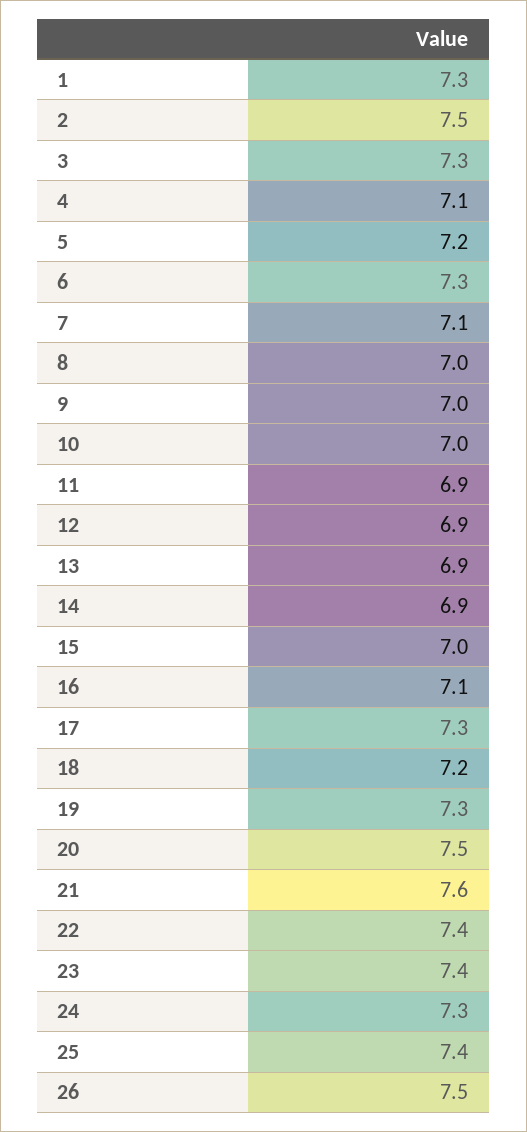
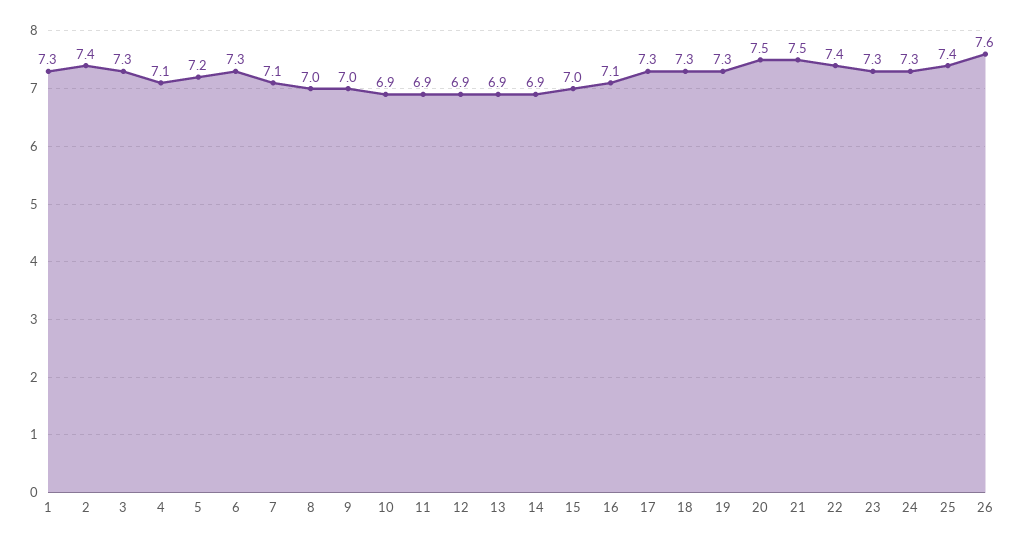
  {
    "1": 7.3,
-   "2": 7.5,
+   "2": 7.4,
    "3": 7.3,
    "4": 7.1,
    "5": 7.2,
    "6": 7.3,
    "7": 7.1,
    "8": 7,
    "9": 7,
-   "10": 7,
+   "10": 6.9,
    "11": 6.9,
    "12": 6.9,
    "13": 6.9,
    "14": 6.9,
    "15": 7,
    "16": 7.1,
    "17": 7.3,
-   "18": 7.2,
+   "18": 7.3,
    "19": 7.3,
    "20": 7.5,
-   "21": 7.6,
+   "21": 7.5,
    "22": 7.4,
-   "23": 7.4,
+   "23": 7.3,
    "24": 7.3,
    "25": 7.4,
-   "26": 7.5
+   "26": 7.6
  }

